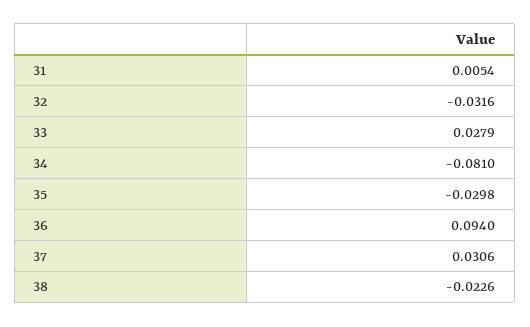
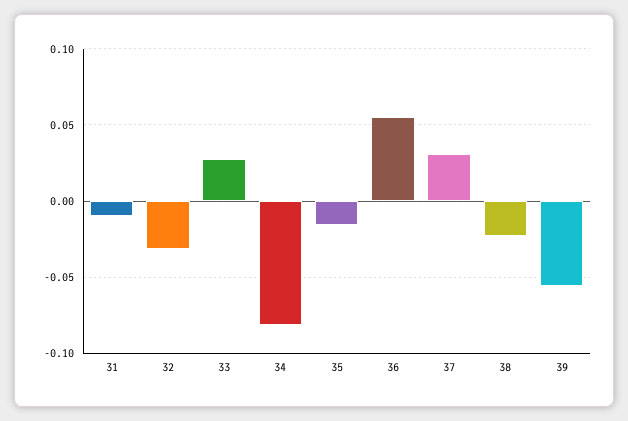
  {
-   "31": 0.0054,
+   "31": -0.01,
    "32": -0.0316,
    "33": 0.0279,
    "34": -0.081,
-   "35": -0.0298,
+   "35": -0.015,
-   "36": 0.094,
+   "36": 0.055,
    "37": 0.0306,
-   "38": -0.0226
+   "38": -0.0226,
+   "39": -0.055
  }

